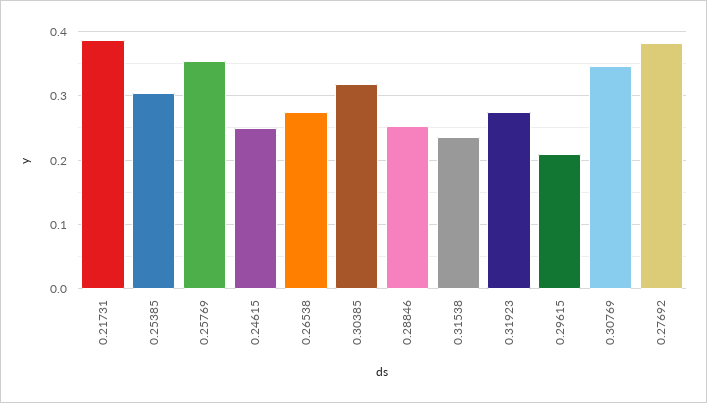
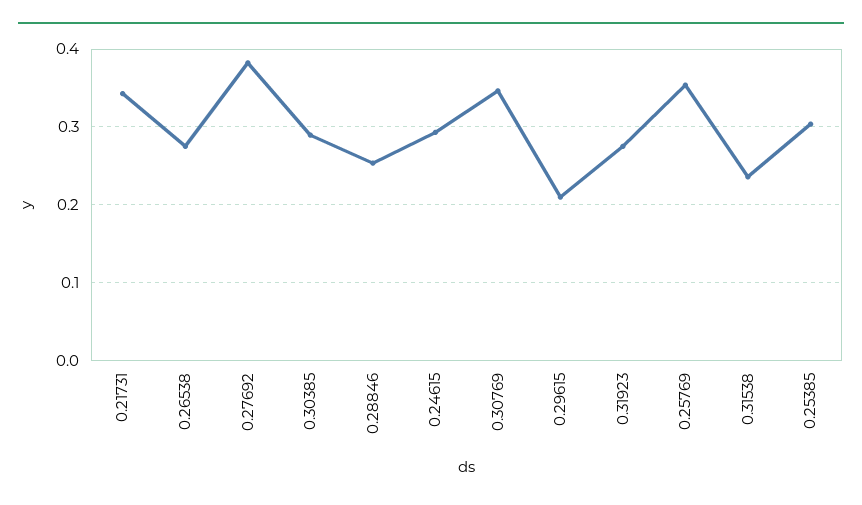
  {
-   "0.21731": 0.39,
+   "0.21731": 0.34,
    "0.25385": 0.3,
    "0.25769": 0.35,
-   "0.24615": 0.25,
+   "0.24615": 0.29,
    "0.26538": 0.28,
-   "0.30385": 0.32,
+   "0.30385": 0.29,
    "0.28846": 0.25,
    "0.31538": 0.24,
    "0.31923": 0.28,
    "0.29615": 0.21,
    "0.30769": 0.35,
    "0.27692": 0.38
  }

